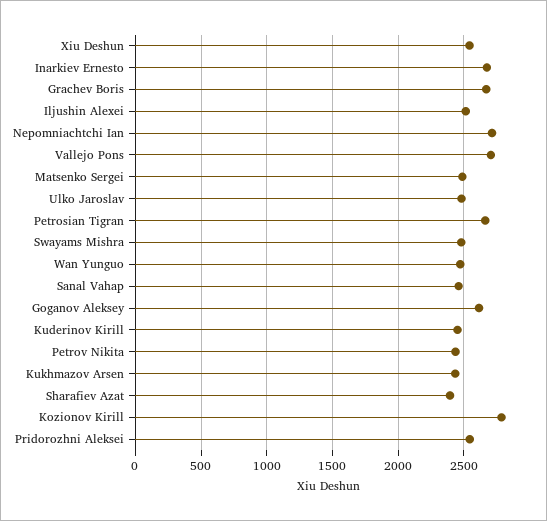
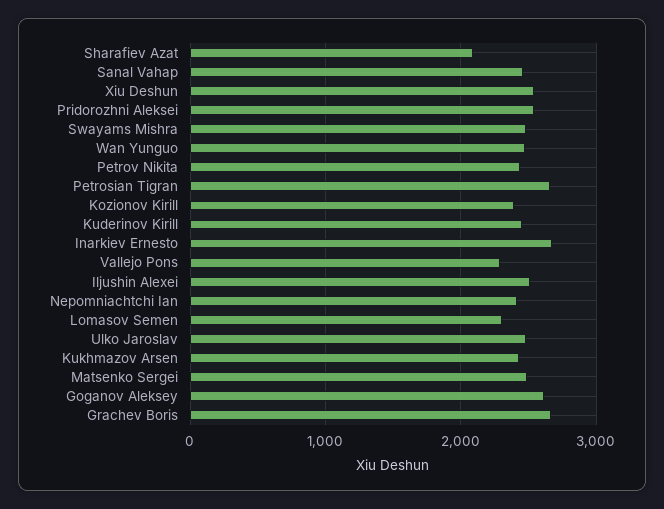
  {
    "Xiu Deshun": 2550,
    "Inarkiev Ernesto": 2700,
    "Grachev Boris": 2650,
    "Iljushin Alexei": 2500,
-   "Nepomniachtchi Ian": 2700,
+   "Nepomniachtchi Ian": 2400,
-   "Vallejo Pons": 2700,
+   "Vallejo Pons": 2300,
    "Matsenko Sergei": 2500,
    "Ulko Jaroslav": 2500,
    "Petrosian Tigran": 2650,
    "Swayams Mishra": 2500,
    "Wan Yunguo": 2450,
    "Sanal Vahap": 2450,
    "Goganov Aleksey": 2600,
    "Kuderinov Kirill": 2450,
    "Petrov Nikita": 2450,
    "Kukhmazov Arsen": 2450,
-   "Sharafiev Azat": 2400,
+   "Sharafiev Azat": 2100,
-   "Kozionov Kirill": 2800,
+   "Kozionov Kirill": 2400,
-   "Pridorozhni Aleksei": 2550
+   "Pridorozhni Aleksei": 2550,
+   "Lomasov Semen": 2300
  }

